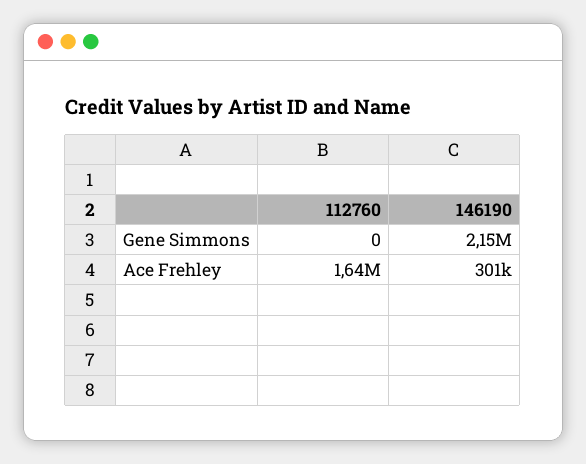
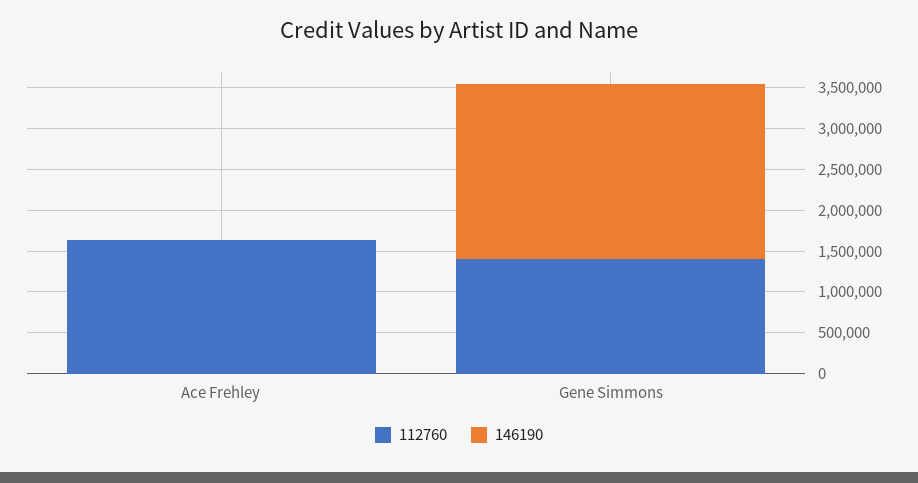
  {
    "112760": {
-     "Gene Simmons": 0,
+     "Gene Simmons": 1400000,
      "Ace Frehley": 1640000
    },
    "146190": {
      "Gene Simmons": 2150000,
-     "Ace Frehley": 301000
+     "Ace Frehley": 0
    }
  }

